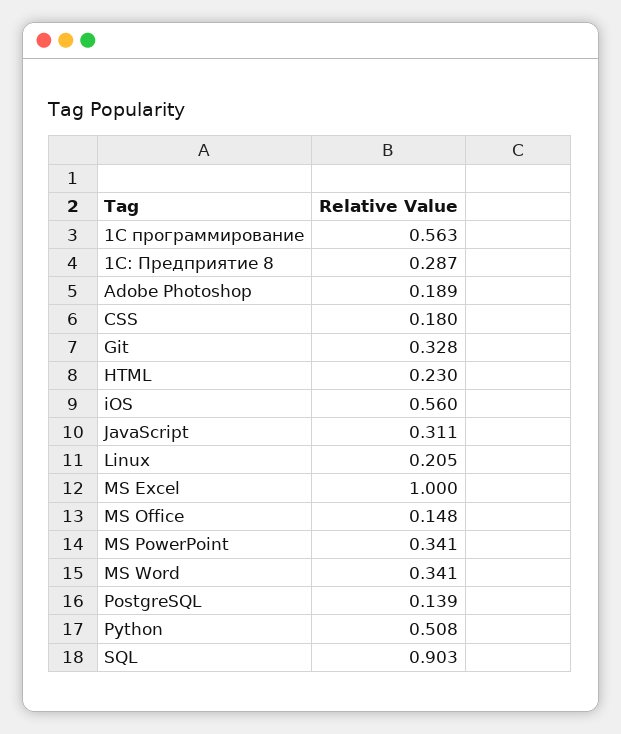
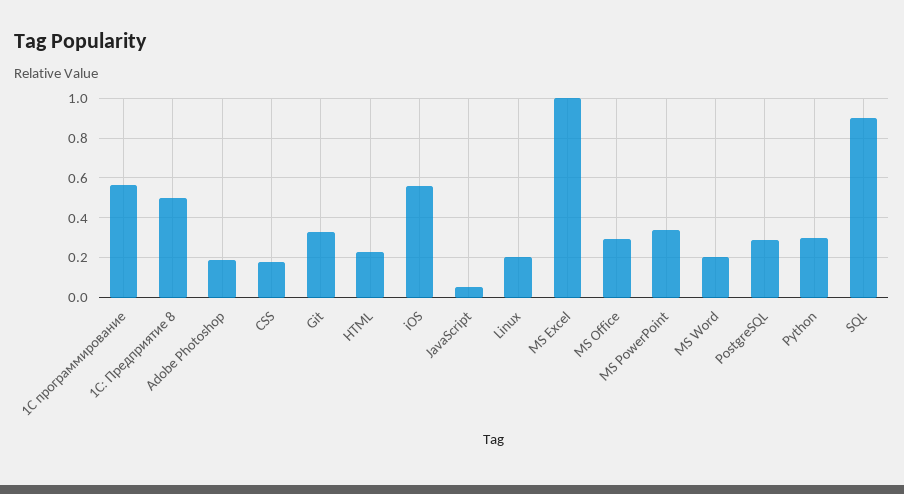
  {
    "1С программирование": 0.563,
-   "1С: Предприятие 8": 0.287,
+   "1С: Предприятие 8": 0.5,
    "Adobe Photoshop": 0.189,
    "CSS": 0.18,
    "Git": 0.328,
    "HTML": 0.23,
    "iOS": 0.56,
-   "JavaScript": 0.311,
+   "JavaScript": 0.05,
    "Linux": 0.205,
    "MS Excel": 1,
-   "MS Office": 0.148,
+   "MS Office": 0.3,
    "MS PowerPoint": 0.341,
-   "MS Word": 0.341,
+   "MS Word": 0.2,
-   "PostgreSQL": 0.139,
+   "PostgreSQL": 0.3,
-   "Python": 0.508,
+   "Python": 0.3,
    "SQL": 0.903
  }

